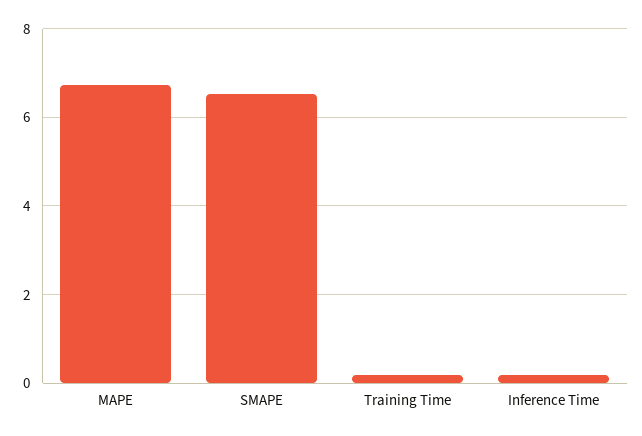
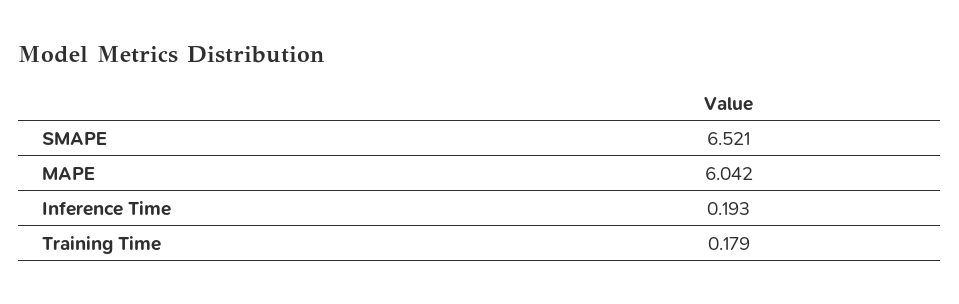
  {
-   "MAPE": 6.8,
+   "MAPE": 6.042,
    "SMAPE": 6.521,
    "Training Time": 0.179,
    "Inference Time": 0.193
  }

